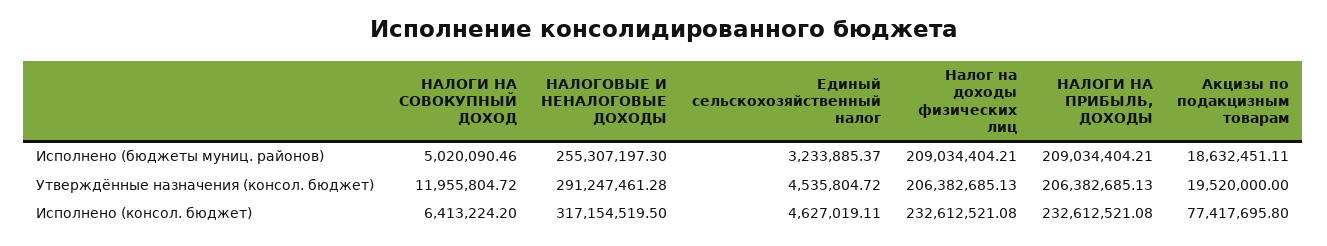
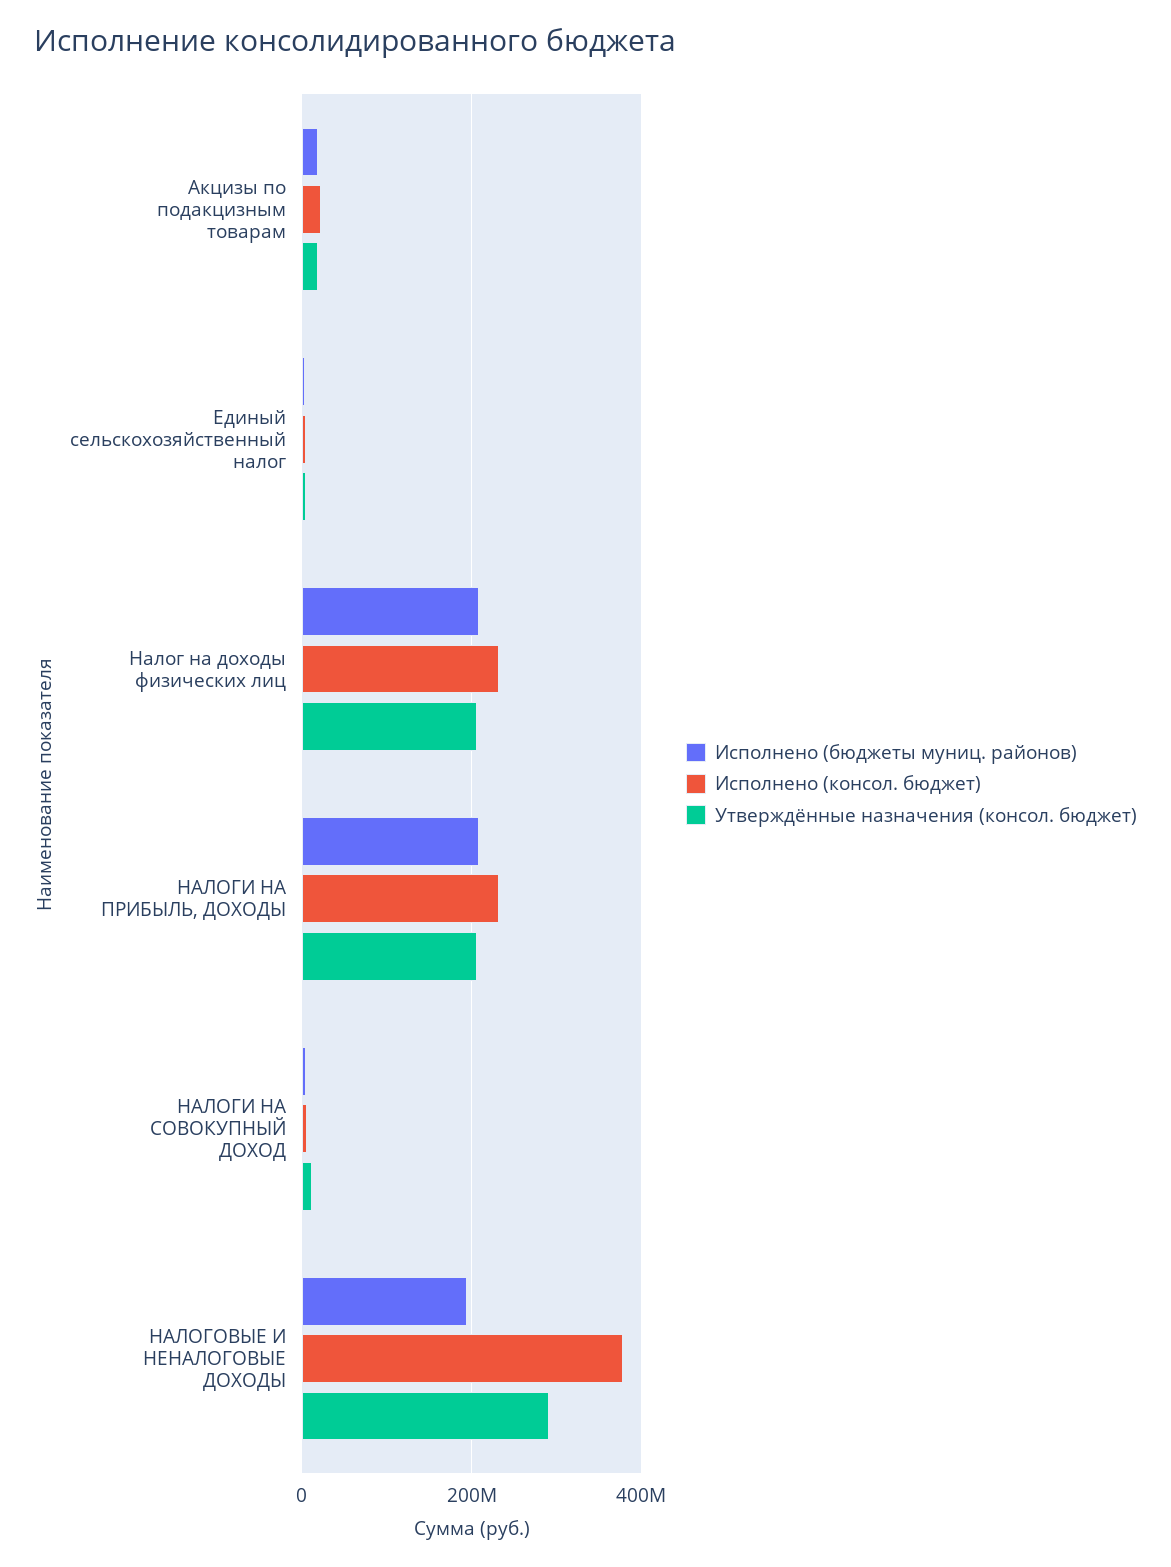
  {
    "Исполнено (бюджеты муниц. районов)": {
      "НАЛОГИ НА СОВОКУПНЫЙ ДОХОД": 5020090.46,
-     "НАЛОГОВЫЕ И НЕНАЛОГОВЫЕ ДОХОДЫ": 255307197.3,
+     "НАЛОГОВЫЕ И НЕНАЛОГОВЫЕ ДОХОДЫ": 200000000,
      "Единый сельскохозяйственный налог": 3233885.37,
      "Налог на доходы физических лиц": 209034404.21,
      "НАЛОГИ НА ПРИБЫЛЬ, ДОХОДЫ": 209034404.21,
      "Акцизы по подакцизным товарам": 18632451.11
    },
    "Утверждённые назначения (консол. бюджет)": {
      "НАЛОГИ НА СОВОКУПНЫЙ ДОХОД": 11955804.72,
      "НАЛОГОВЫЕ И НЕНАЛОГОВЫЕ ДОХОДЫ": 291247461.28,
      "Единый сельскохозяйственный налог": 4535804.72,
      "Налог на доходы физических лиц": 206382685.13,
      "НАЛОГИ НА ПРИБЫЛЬ, ДОХОДЫ": 206382685.13,
      "Акцизы по подакцизным товарам": 19520000
    },
    "Исполнено (консол. бюджет)": {
      "НАЛОГИ НА СОВОКУПНЫЙ ДОХОД": 6413224.2,
-     "НАЛОГОВЫЕ И НЕНАЛОГОВЫЕ ДОХОДЫ": 317154519.5,
+     "НАЛОГОВЫЕ И НЕНАЛОГОВЫЕ ДОХОДЫ": 380000000,
      "Единый сельскохозяйственный налог": 4627019.11,
      "Налог на доходы физических лиц": 232612521.08,
      "НАЛОГИ НА ПРИБЫЛЬ, ДОХОДЫ": 232612521.08,
-     "Акцизы по подакцизным товарам": 77417695.8
+     "Акцизы по подакцизным товарам": 20000000
    }
  }

